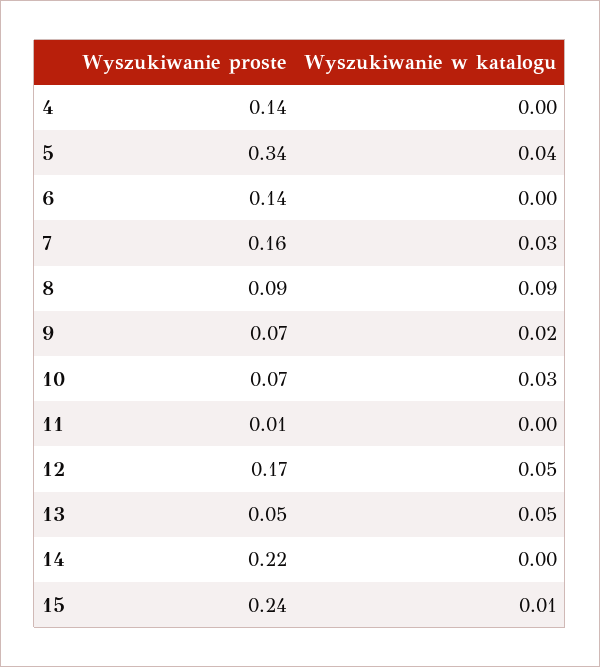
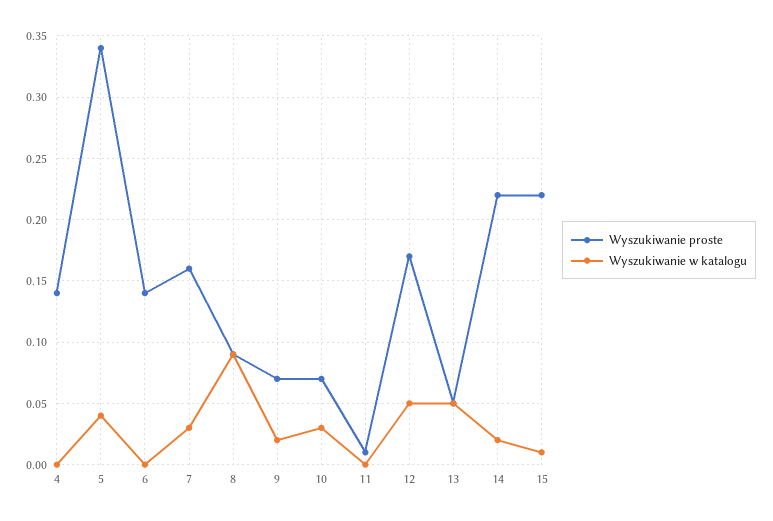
  {
    "Wyszukiwanie proste": {
      "4": 0.14,
      "5": 0.34,
      "6": 0.14,
      "7": 0.16,
      "8": 0.09,
      "9": 0.07,
      "10": 0.07,
      "11": 0.01,
      "12": 0.17,
      "13": 0.05,
      "14": 0.22,
-     "15": 0.24
+     "15": 0.22
    },
    "Wyszukiwanie w katalogu": {
      "4": 0,
      "5": 0.04,
      "6": 0,
      "7": 0.03,
      "8": 0.09,
      "9": 0.02,
      "10": 0.03,
      "11": 0,
      "12": 0.05,
      "13": 0.05,
-     "14": 0,
+     "14": 0.02,
      "15": 0.01
    }
  }

